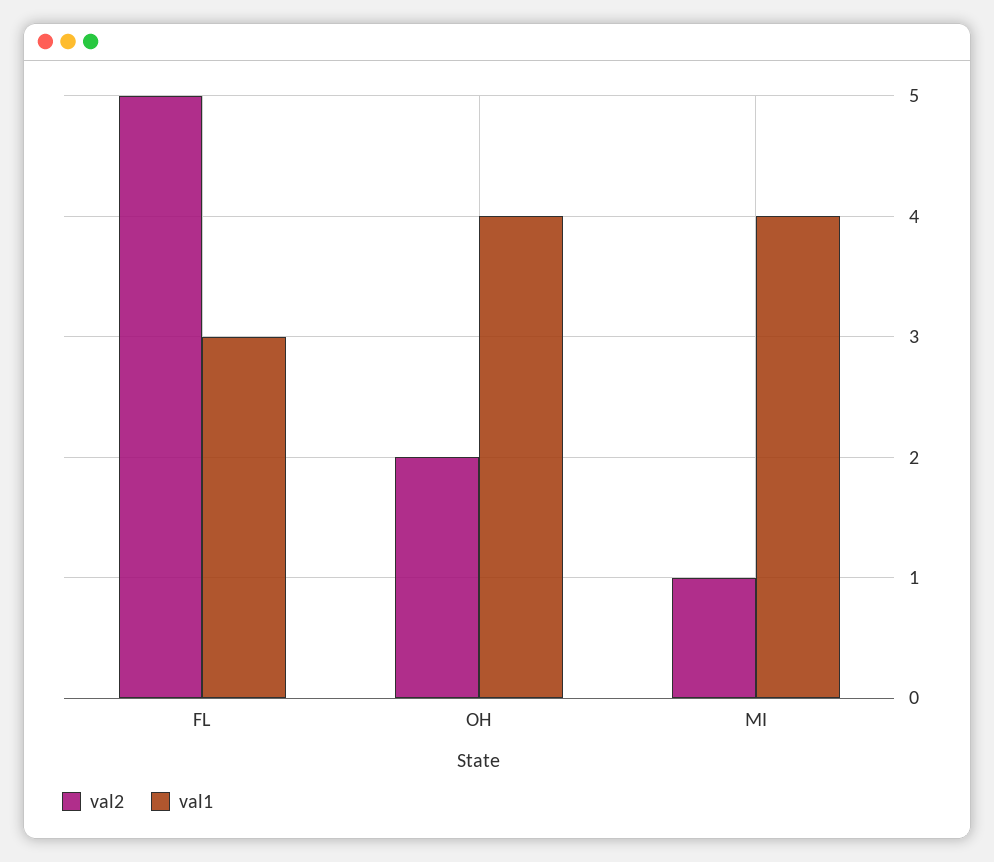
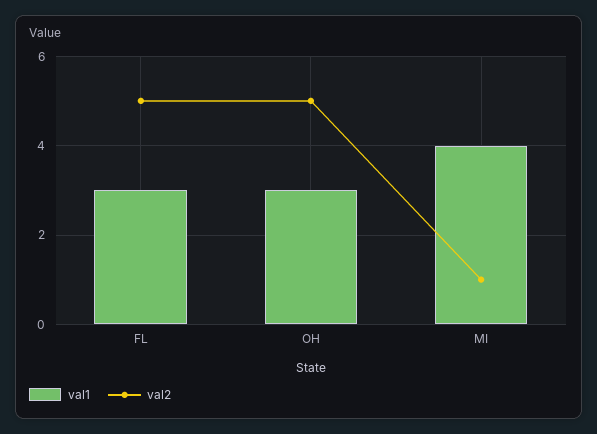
  {
    "val2": {
      "FL": 5,
-     "OH": 2,
+     "OH": 5,
      "MI": 1
    },
    "val1": {
      "FL": 3,
-     "OH": 4,
+     "OH": 3,
      "MI": 4
    }
  }

